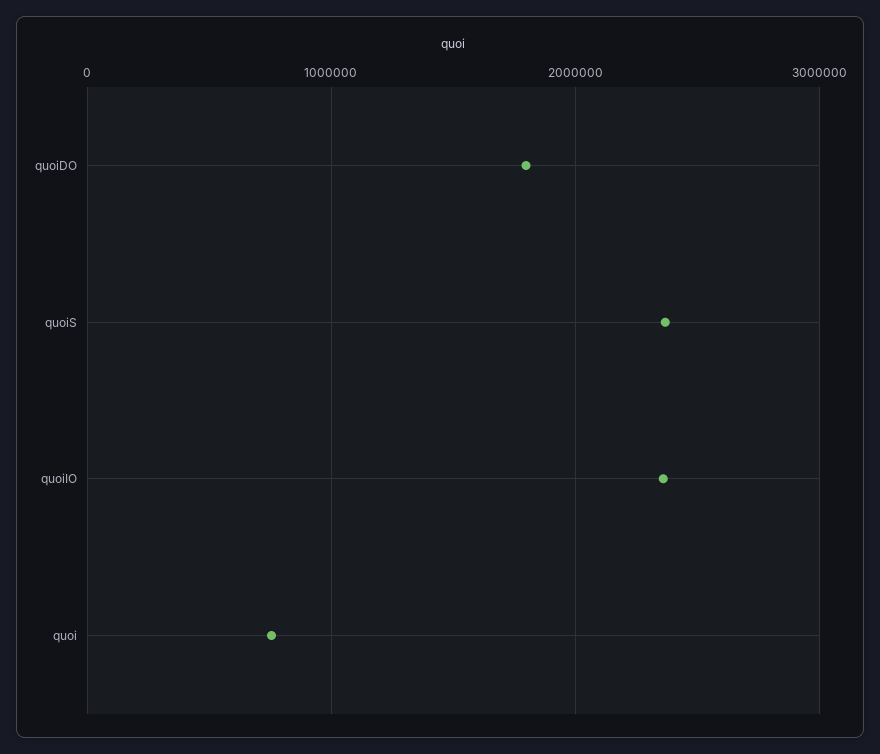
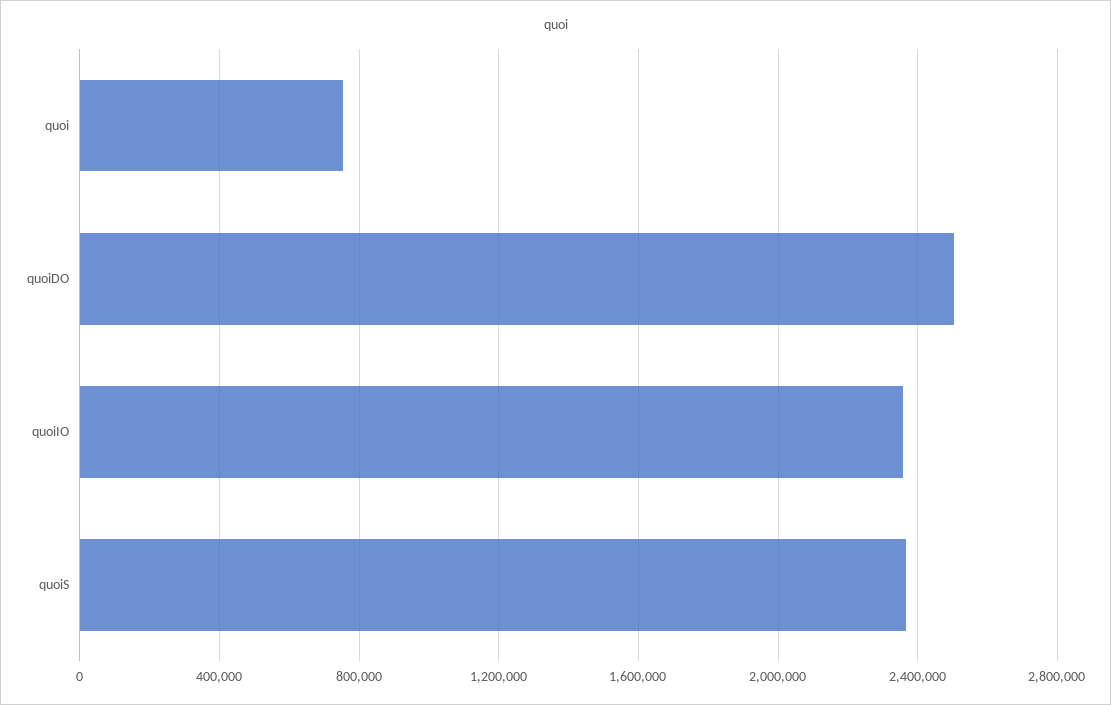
  {
-   "quoiDO": 1800000,
+   "quoiDO": 2500000,
    "quoiS": 2350000,
    "quoiIO": 2350000,
    "quoi": 750000
  }

